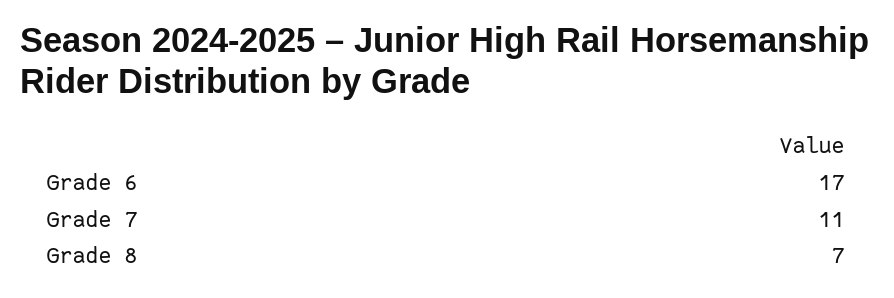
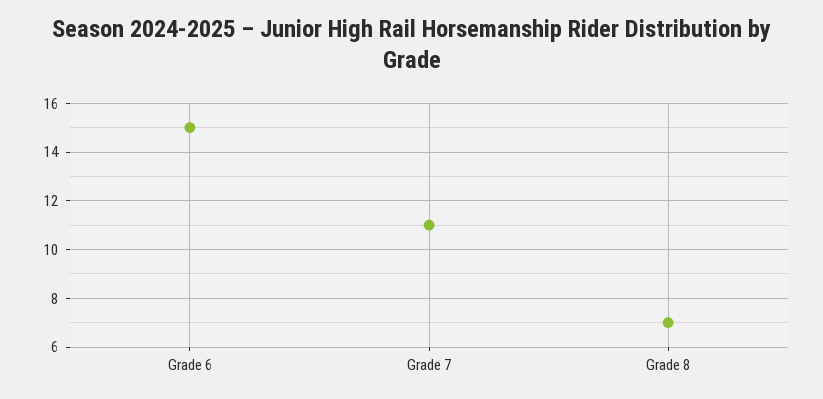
  {
-   "Grade 6": 17,
+   "Grade 6": 15,
    "Grade 7": 11,
    "Grade 8": 7
  }

